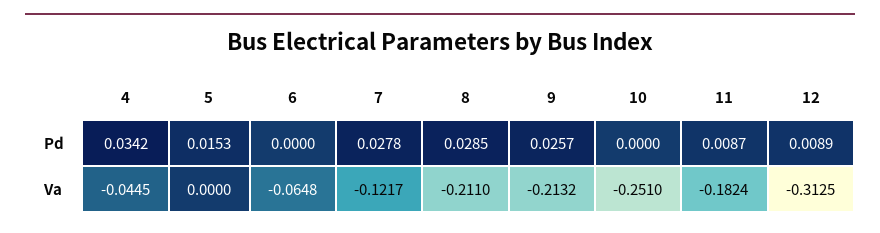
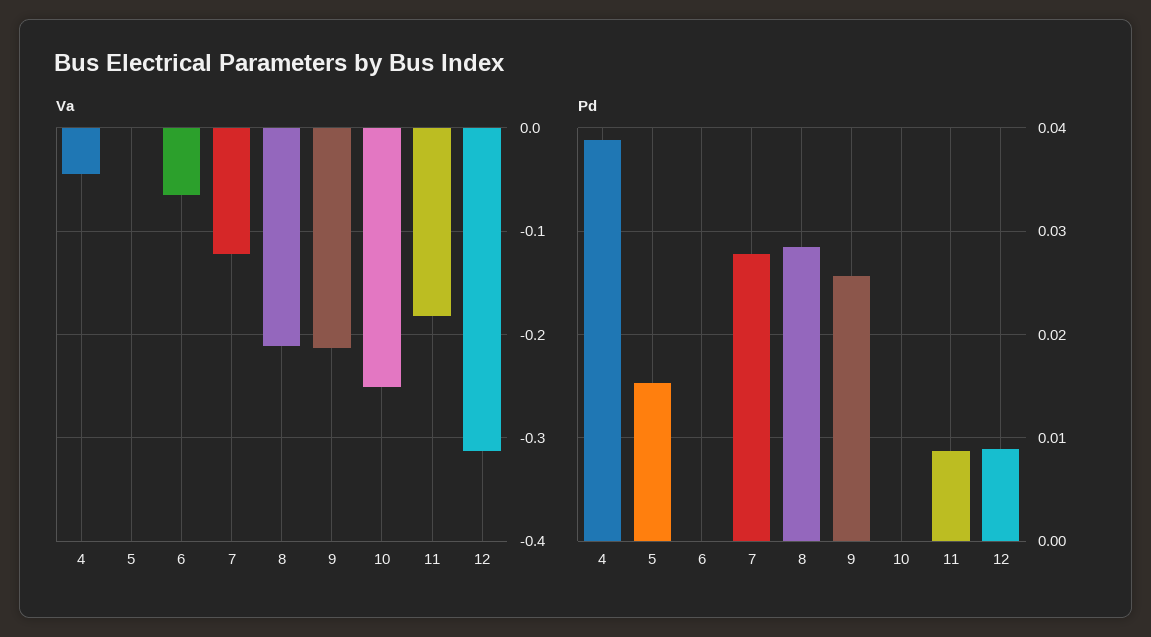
  {
    "Pd": {
-     "4": 0.0342,
+     "4": 0.039,
      "5": 0.0153,
      "6": 0,
      "7": 0.0278,
      "8": 0.0285,
      "9": 0.0257,
      "10": 0,
      "11": 0.0087,
      "12": 0.0089
    },
    "Va": {
      "4": -0.0445,
      "5": 0,
      "6": -0.0648,
      "7": -0.1217,
      "8": -0.211,
      "9": -0.2132,
      "10": -0.251,
      "11": -0.1824,
      "12": -0.3125
    }
  }

